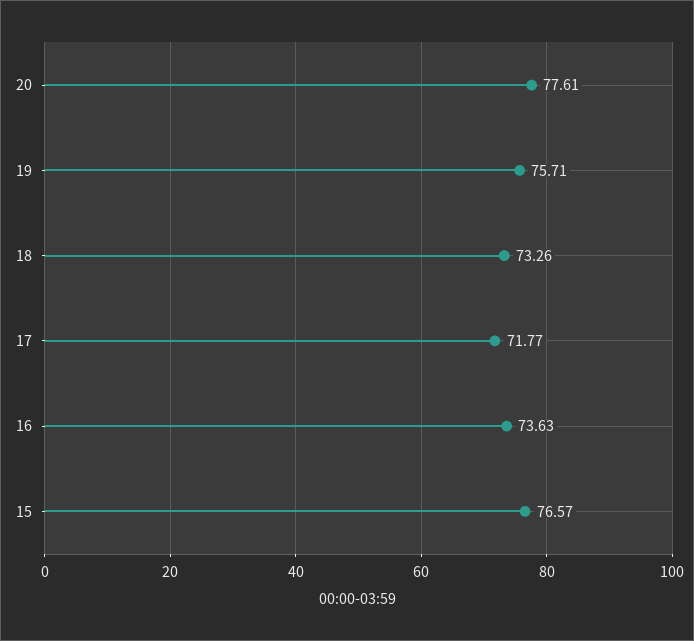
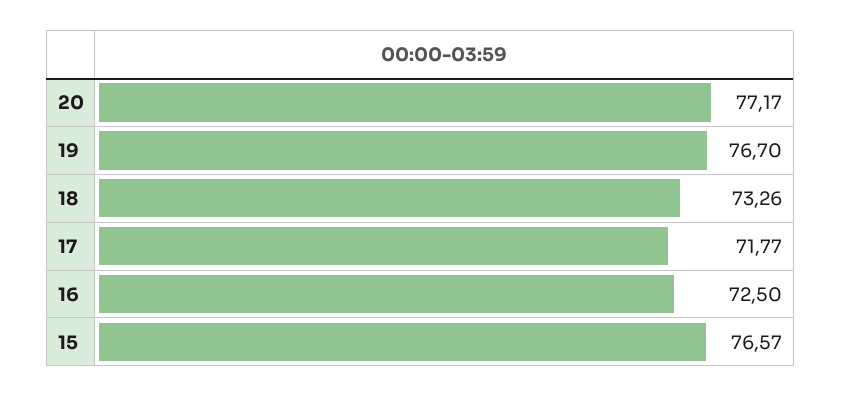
  {
-   "20": 77.61,
+   "20": 77.17,
-   "19": 75.71,
+   "19": 76.7,
    "18": 73.26,
    "17": 71.77,
-   "16": 73.63,
+   "16": 72.5,
    "15": 76.57
  }

